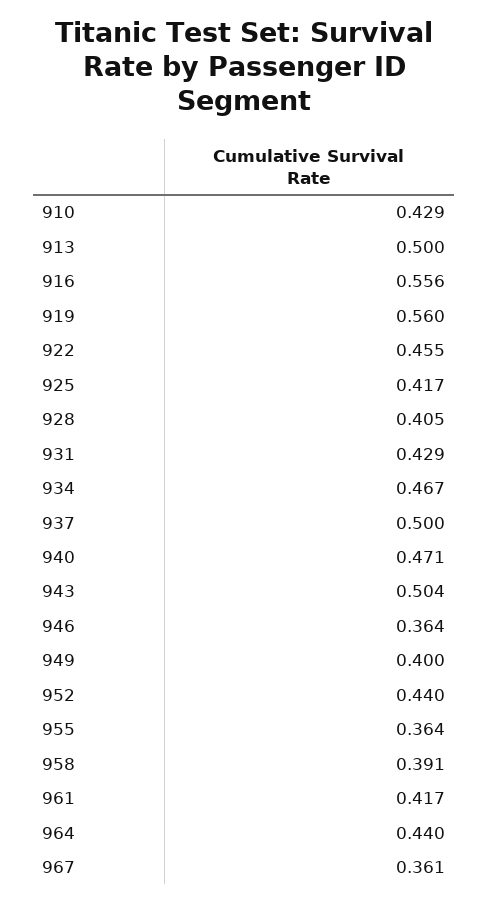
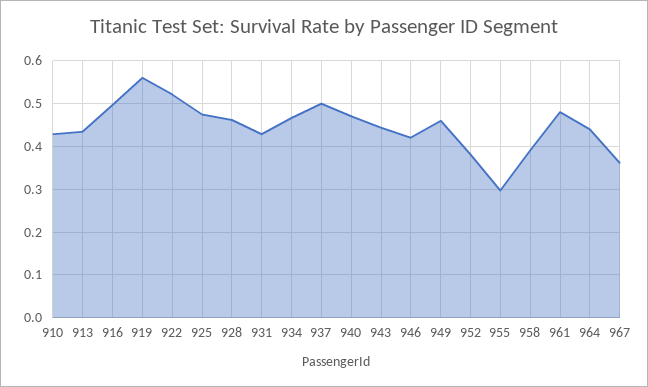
  {
    "910": 0.429,
-   "913": 0.5,
+   "913": 0.44,
-   "916": 0.556,
+   "916": 0.5,
    "919": 0.56,
-   "922": 0.455,
+   "922": 0.52,
-   "925": 0.417,
+   "925": 0.48,
-   "928": 0.405,
+   "928": 0.46,
    "931": 0.429,
    "934": 0.467,
    "937": 0.5,
    "940": 0.471,
-   "943": 0.504,
+   "943": 0.44,
-   "946": 0.364,
+   "946": 0.42,
-   "949": 0.4,
+   "949": 0.46,
-   "952": 0.44,
+   "952": 0.38,
-   "955": 0.364,
+   "955": 0.3,
    "958": 0.391,
-   "961": 0.417,
+   "961": 0.48,
    "964": 0.44,
    "967": 0.361
  }

